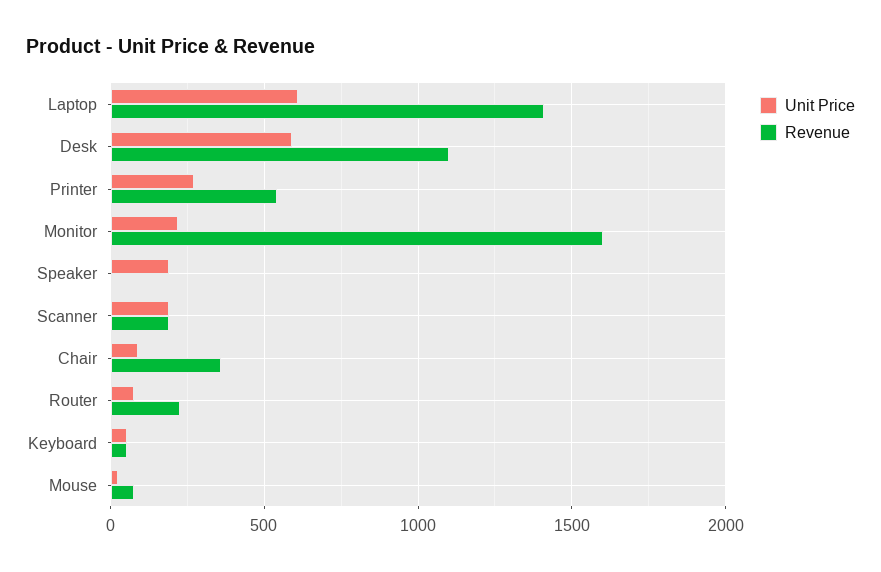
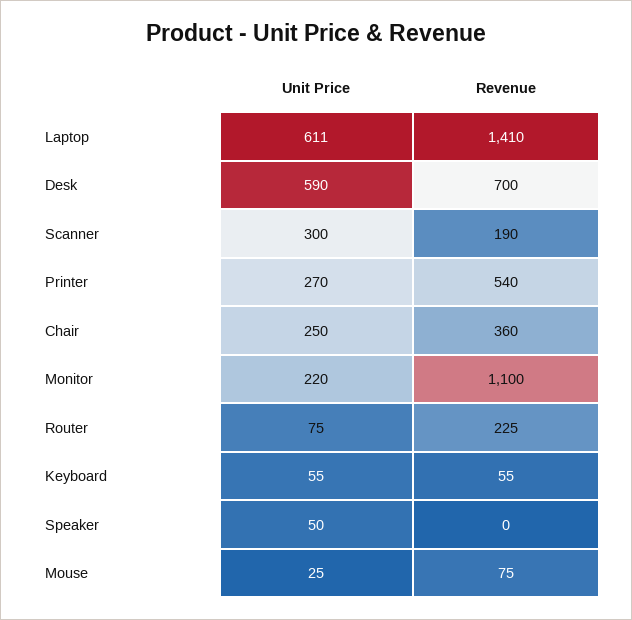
  {
    "Unit Price": {
      "Laptop": 611,
      "Desk": 590,
      "Printer": 270,
      "Monitor": 220,
-     "Speaker": 200,
+     "Speaker": 50,
-     "Scanner": 200,
+     "Scanner": 300,
-     "Chair": 100,
+     "Chair": 250,
      "Router": 75,
      "Keyboard": 55,
      "Mouse": 25
    },
    "Revenue": {
      "Laptop": 1410,
-     "Desk": 1100,
+     "Desk": 700,
      "Printer": 540,
-     "Monitor": 1600,
+     "Monitor": 1100,
      "Speaker": 0,
      "Scanner": 190,
      "Chair": 360,
      "Router": 225,
      "Keyboard": 55,
      "Mouse": 75
    }
  }

